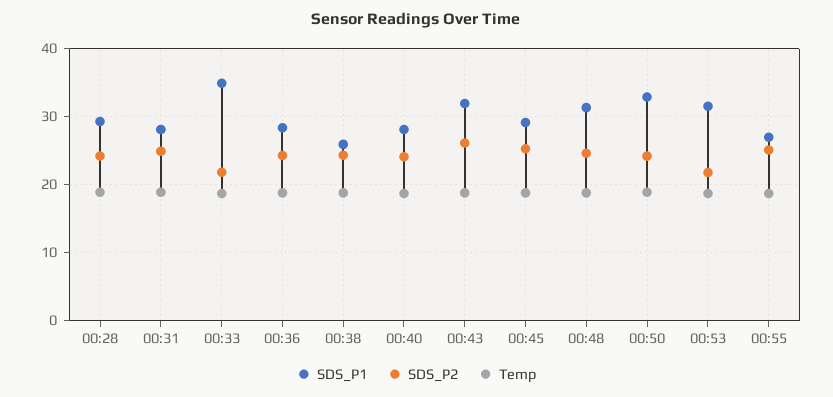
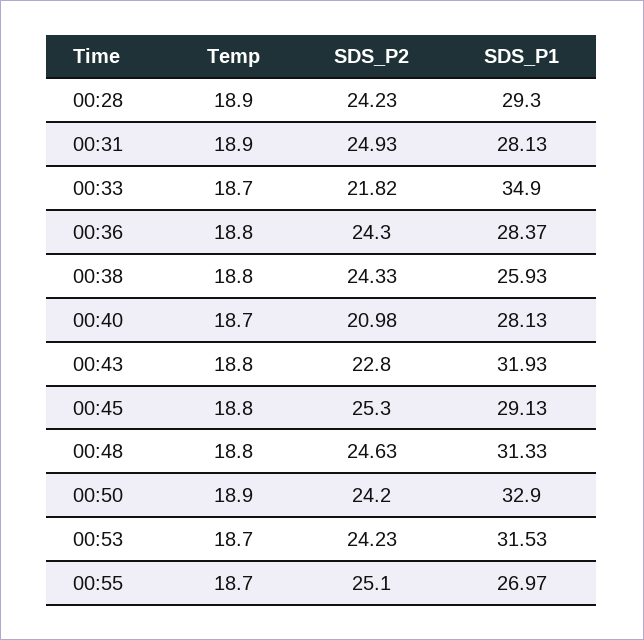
  {
    "SDS_P1": {
      "00:28": 29.3,
      "00:31": 28.13,
      "00:33": 34.9,
      "00:36": 28.37,
      "00:38": 25.93,
      "00:40": 28.13,
      "00:43": 31.93,
      "00:45": 29.13,
      "00:48": 31.33,
      "00:50": 32.9,
      "00:53": 31.53,
      "00:55": 26.97
    },
    "SDS_P2": {
      "00:28": 24.23,
      "00:31": 24.93,
      "00:33": 21.82,
      "00:36": 24.3,
      "00:38": 24.33,
-     "00:40": 24,
+     "00:40": 20.98,
-     "00:43": 26,
+     "00:43": 22.8,
      "00:45": 25.3,
      "00:48": 24.63,
      "00:50": 24.2,
-     "00:53": 22,
+     "00:53": 24.23,
      "00:55": 25.1
    },
    "Temp": {
      "00:28": 18.9,
      "00:31": 18.9,
      "00:33": 18.7,
      "00:36": 18.8,
      "00:38": 18.8,
      "00:40": 18.7,
      "00:43": 18.8,
      "00:45": 18.8,
      "00:48": 18.8,
      "00:50": 18.9,
      "00:53": 18.7,
      "00:55": 18.7
    }
  }

